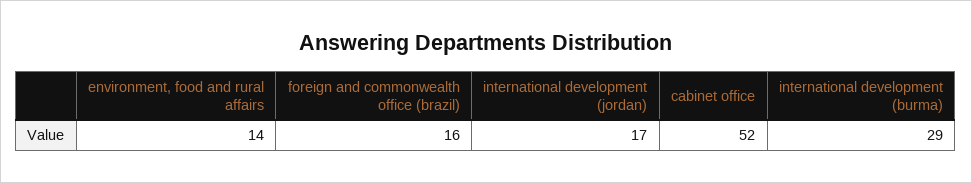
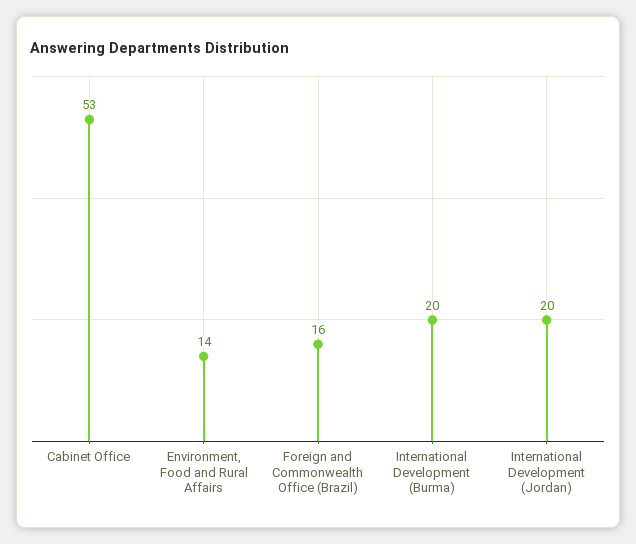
  {
    "environment, food and rural affairs": 14,
    "foreign and commonwealth office (brazil)": 16,
-   "international development (jordan)": 17,
+   "international development (jordan)": 20,
-   "cabinet office": 52,
+   "cabinet office": 53,
-   "international development (burma)": 29
+   "international development (burma)": 20
  }

